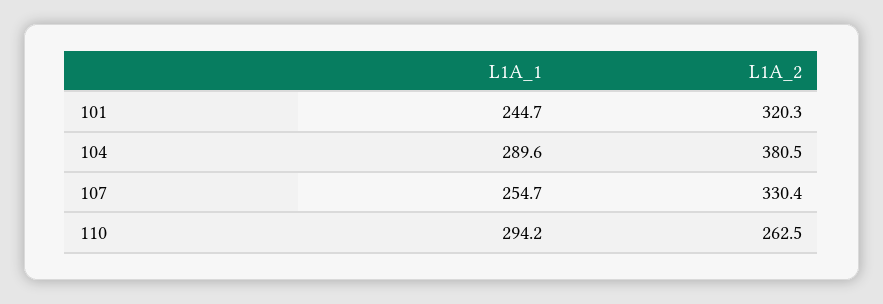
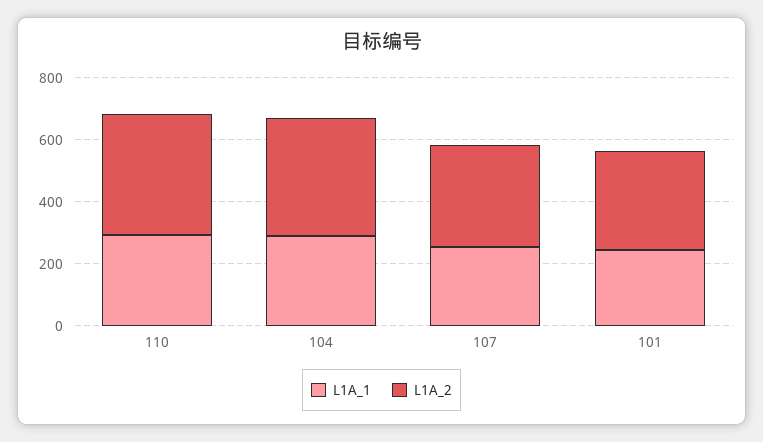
  {
    "L1A_1": {
      "101": 244.7,
      "104": 289.6,
      "107": 254.7,
      "110": 294.2
    },
    "L1A_2": {
      "101": 320.3,
      "104": 380.5,
      "107": 330.4,
-     "110": 262.5
+     "110": 400
    }
  }

